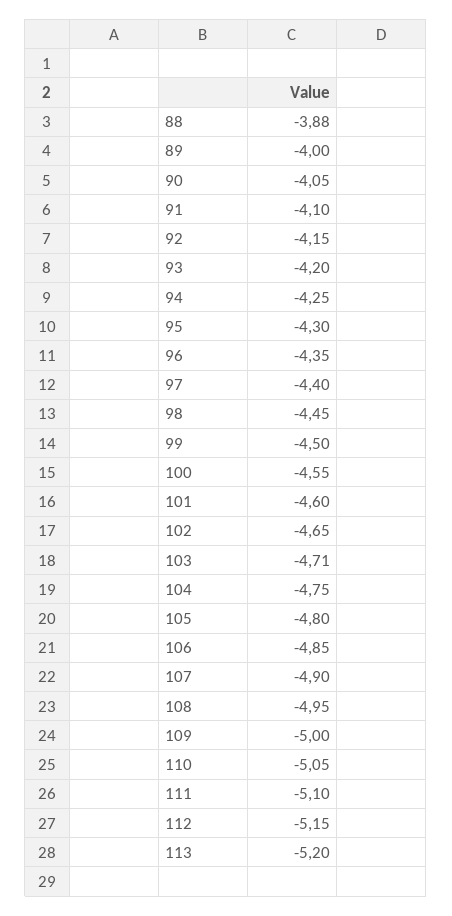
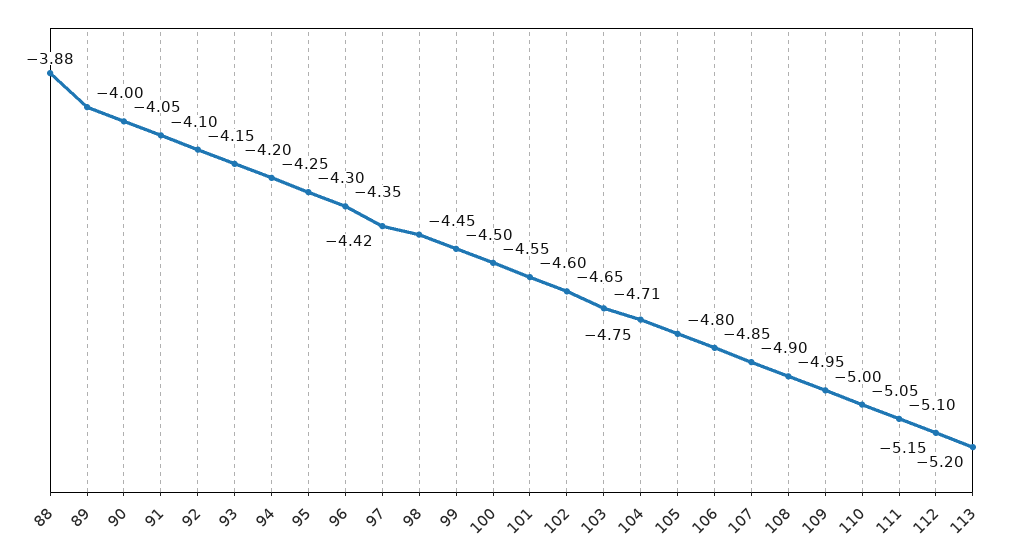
  {
    "88": -3.88,
    "89": -4,
    "90": -4.05,
    "91": -4.1,
    "92": -4.15,
    "93": -4.2,
    "94": -4.25,
    "95": -4.3,
    "96": -4.35,
-   "97": -4.4,
+   "97": -4.42,
    "98": -4.45,
    "99": -4.5,
    "100": -4.55,
    "101": -4.6,
    "102": -4.65,
    "103": -4.71,
    "104": -4.75,
    "105": -4.8,
    "106": -4.85,
    "107": -4.9,
    "108": -4.95,
    "109": -5,
    "110": -5.05,
    "111": -5.1,
    "112": -5.15,
    "113": -5.2
  }

